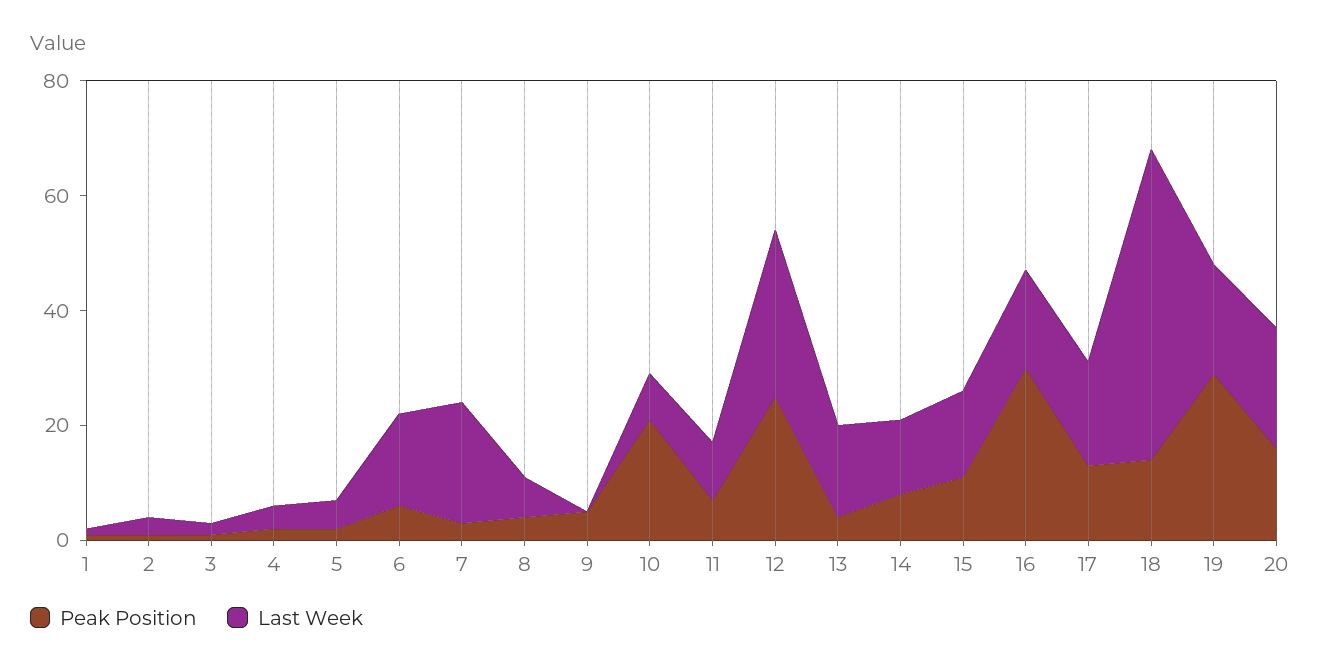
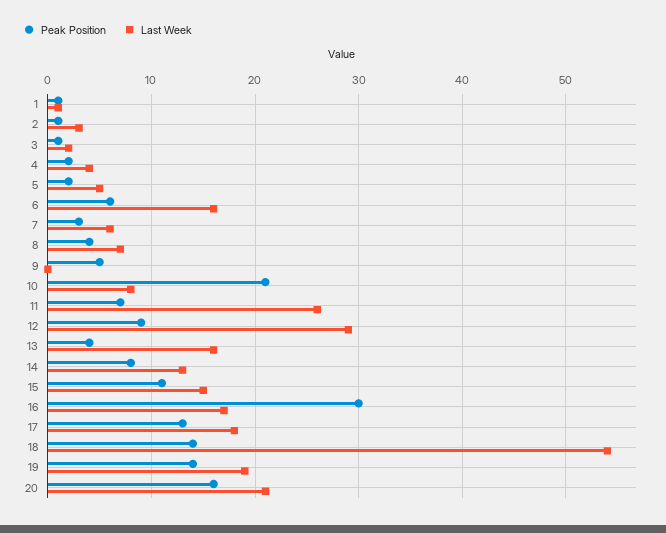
  {
    "Peak Position": {
      "1": 1,
      "2": 1,
      "3": 1,
      "4": 2,
      "5": 2,
      "6": 6,
      "7": 3,
      "8": 4,
      "9": 5,
      "10": 21,
      "11": 7,
-     "12": 25,
+     "12": 9,
      "13": 4,
      "14": 8,
      "15": 11,
      "16": 30,
      "17": 13,
      "18": 14,
-     "19": 30,
+     "19": 14,
      "20": 16
    },
    "Last Week": {
      "1": 1,
      "2": 3,
      "3": 2,
      "4": 4,
      "5": 5,
      "6": 16,
-     "7": 20,
+     "7": 6,
      "8": 7,
      "9": 0,
      "10": 8,
-     "11": 10,
+     "11": 26,
      "12": 29,
      "13": 16,
      "14": 13,
      "15": 15,
      "16": 17,
      "17": 18,
      "18": 54,
      "19": 19,
      "20": 21
    }
  }

